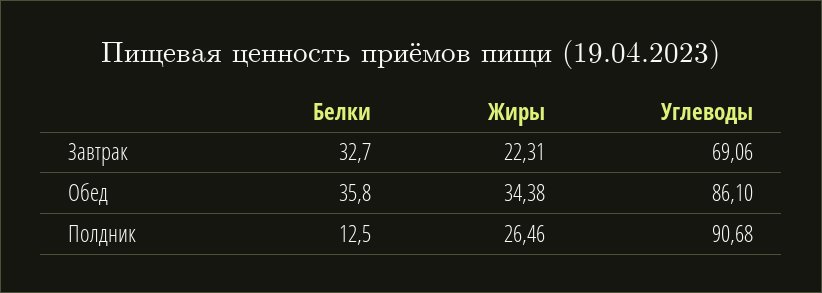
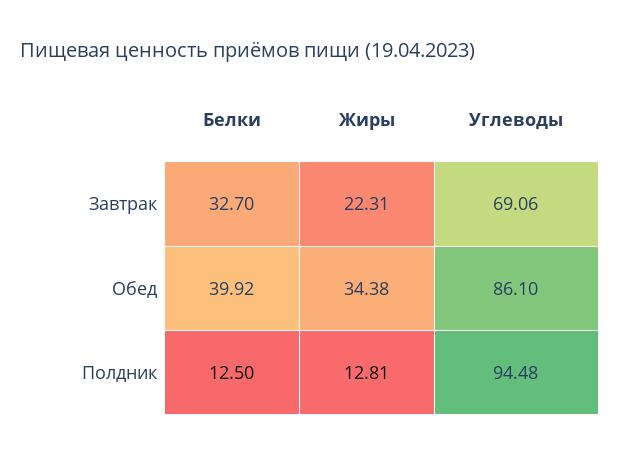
  {
    "Белки": {
      "Завтрак": 32.7,
-     "Обед": 35.8,
+     "Обед": 39.92,
      "Полдник": 12.5
    },
    "Жиры": {
      "Завтрак": 22.31,
      "Обед": 34.38,
-     "Полдник": 26.46
+     "Полдник": 12.81
    },
    "Углеводы": {
      "Завтрак": 69.06,
      "Обед": 86.1,
-     "Полдник": 90.68
+     "Полдник": 94.48
    }
  }

